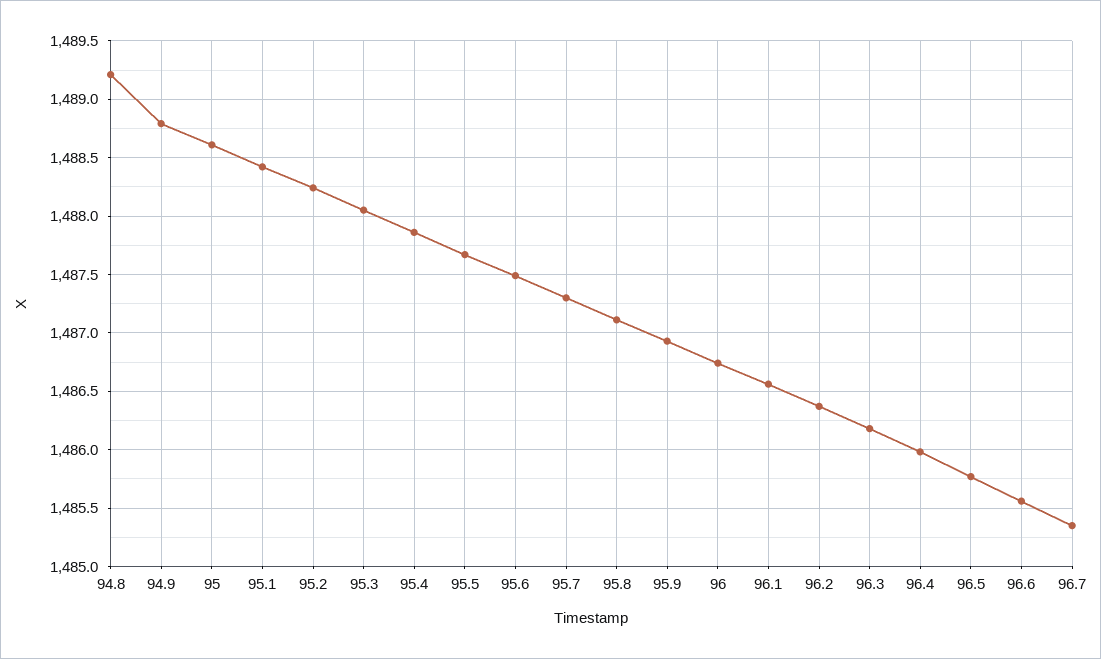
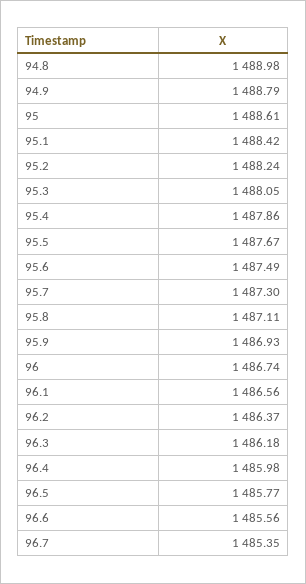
  {
-   "94.8": 1489.2,
+   "94.8": 1488.98,
    "94.9": 1488.79,
    "95": 1488.61,
    "95.1": 1488.42,
    "95.2": 1488.24,
    "95.3": 1488.05,
    "95.4": 1487.86,
    "95.5": 1487.67,
    "95.6": 1487.49,
    "95.7": 1487.3,
    "95.8": 1487.11,
    "95.9": 1486.93,
    "96": 1486.74,
    "96.1": 1486.56,
    "96.2": 1486.37,
    "96.3": 1486.18,
    "96.4": 1485.98,
    "96.5": 1485.77,
    "96.6": 1485.56,
    "96.7": 1485.35
  }

